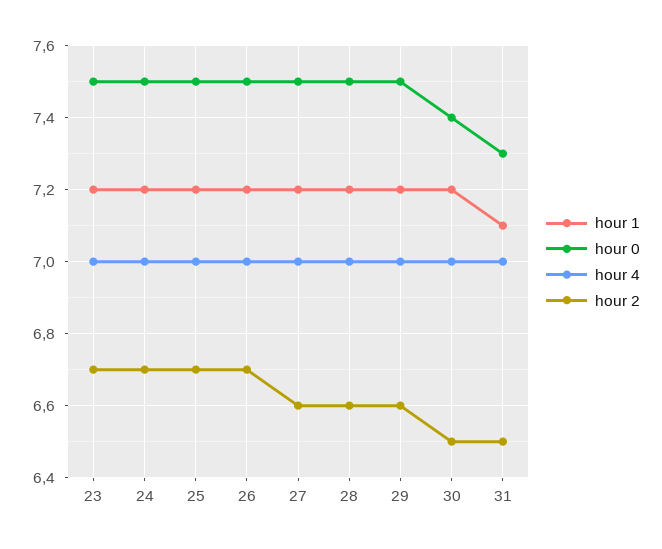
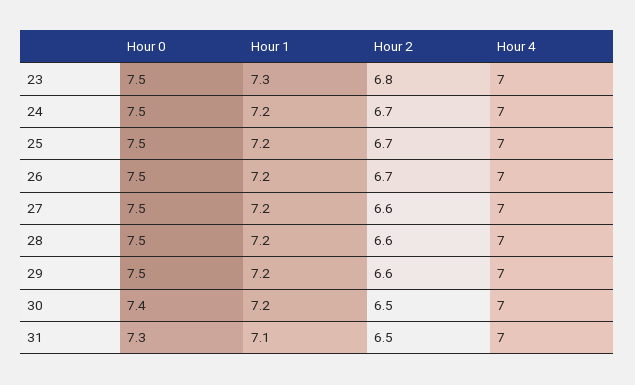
  {
    "hour 1": {
-     "23": 7.2,
+     "23": 7.3,
      "24": 7.2,
      "25": 7.2,
      "26": 7.2,
      "27": 7.2,
      "28": 7.2,
      "29": 7.2,
      "30": 7.2,
      "31": 7.1
    },
    "hour 0": {
      "23": 7.5,
      "24": 7.5,
      "25": 7.5,
      "26": 7.5,
      "27": 7.5,
      "28": 7.5,
      "29": 7.5,
      "30": 7.4,
      "31": 7.3
    },
    "hour 4": {
      "23": 7,
      "24": 7,
      "25": 7,
      "26": 7,
      "27": 7,
      "28": 7,
      "29": 7,
      "30": 7,
      "31": 7
    },
    "hour 2": {
-     "23": 6.7,
+     "23": 6.8,
      "24": 6.7,
      "25": 6.7,
      "26": 6.7,
      "27": 6.6,
      "28": 6.6,
      "29": 6.6,
      "30": 6.5,
      "31": 6.5
    }
  }

